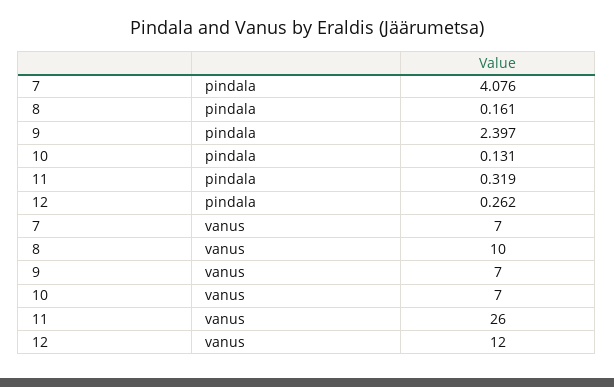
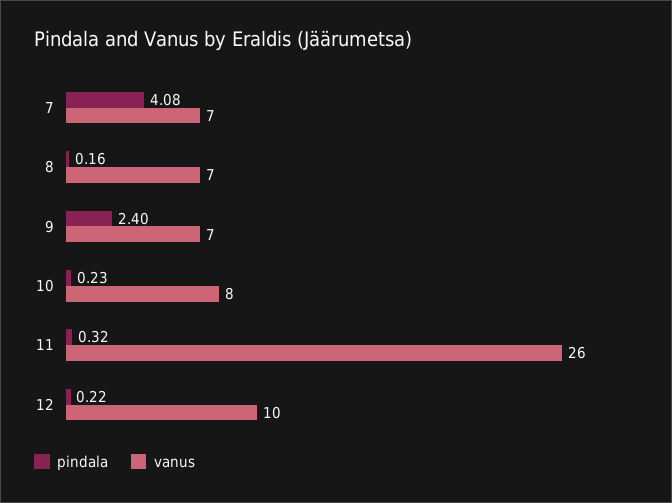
  {
    "pindala": {
      "7": 4.076,
      "8": 0.161,
      "9": 2.397,
-     "10": 0.131,
+     "10": 0.23,
      "11": 0.319,
-     "12": 0.262
+     "12": 0.22
    },
    "vanus": {
      "7": 7,
-     "8": 10,
+     "8": 7,
      "9": 7,
-     "10": 7,
+     "10": 8,
      "11": 26,
-     "12": 12
+     "12": 10
    }
  }

